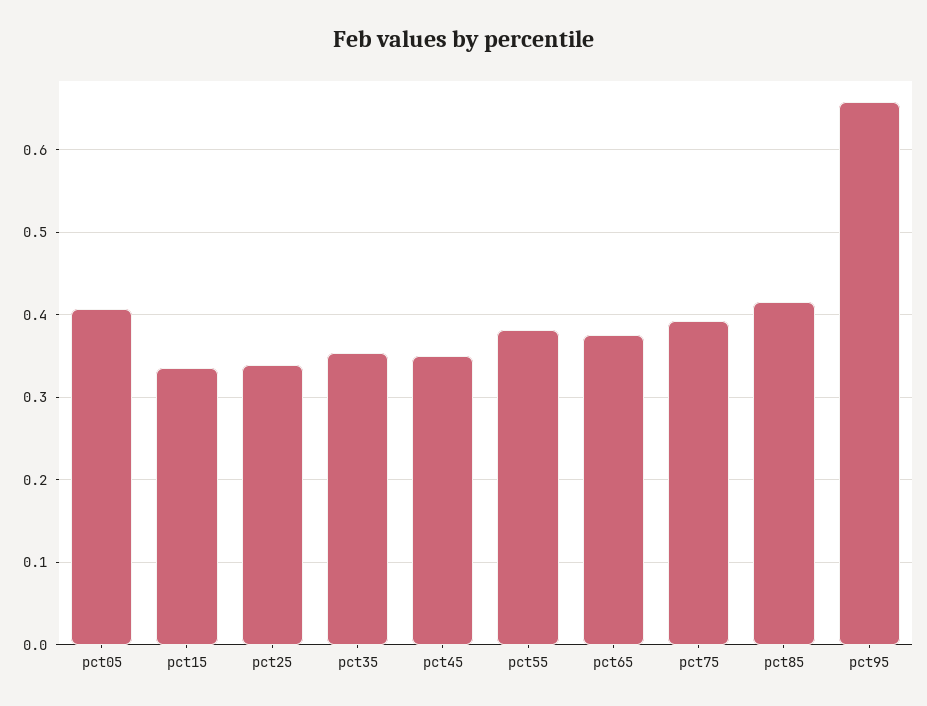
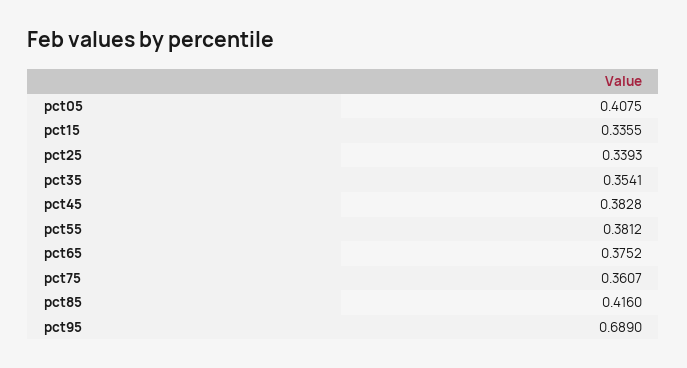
  {
    "pct05": 0.4075,
    "pct15": 0.3355,
    "pct25": 0.3393,
    "pct35": 0.3541,
-   "pct45": 0.35,
+   "pct45": 0.3828,
    "pct55": 0.3812,
    "pct65": 0.3752,
-   "pct75": 0.39,
+   "pct75": 0.3607,
    "pct85": 0.416,
-   "pct95": 0.66
+   "pct95": 0.689
  }

